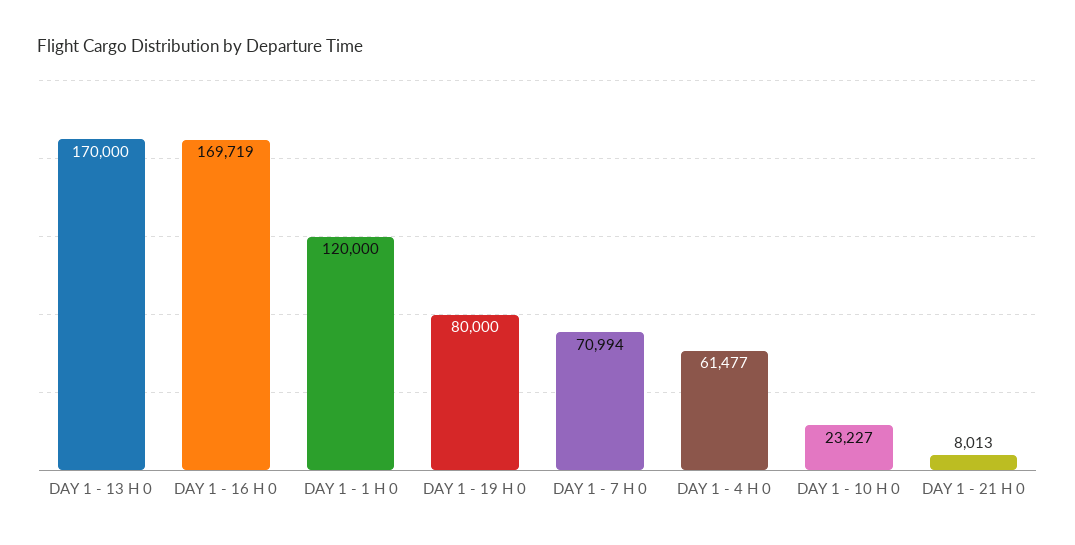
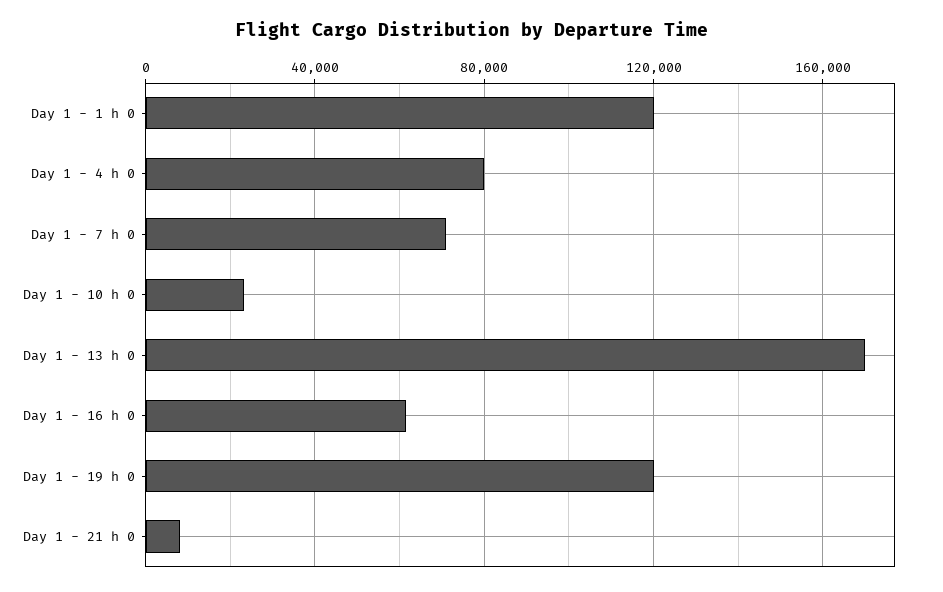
  {
    "DAY 1 - 13 H 0": 170000,
-   "DAY 1 - 16 H 0": 169719,
+   "DAY 1 - 16 H 0": 60000,
    "DAY 1 - 1 H 0": 120000,
-   "DAY 1 - 19 H 0": 80000,
+   "DAY 1 - 19 H 0": 120000,
    "DAY 1 - 7 H 0": 70994,
-   "DAY 1 - 4 H 0": 61477,
+   "DAY 1 - 4 H 0": 80000,
    "DAY 1 - 10 H 0": 23227,
    "DAY 1 - 21 H 0": 8013
  }

